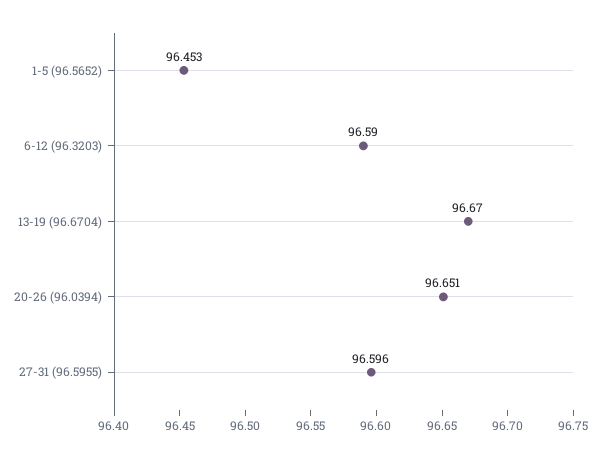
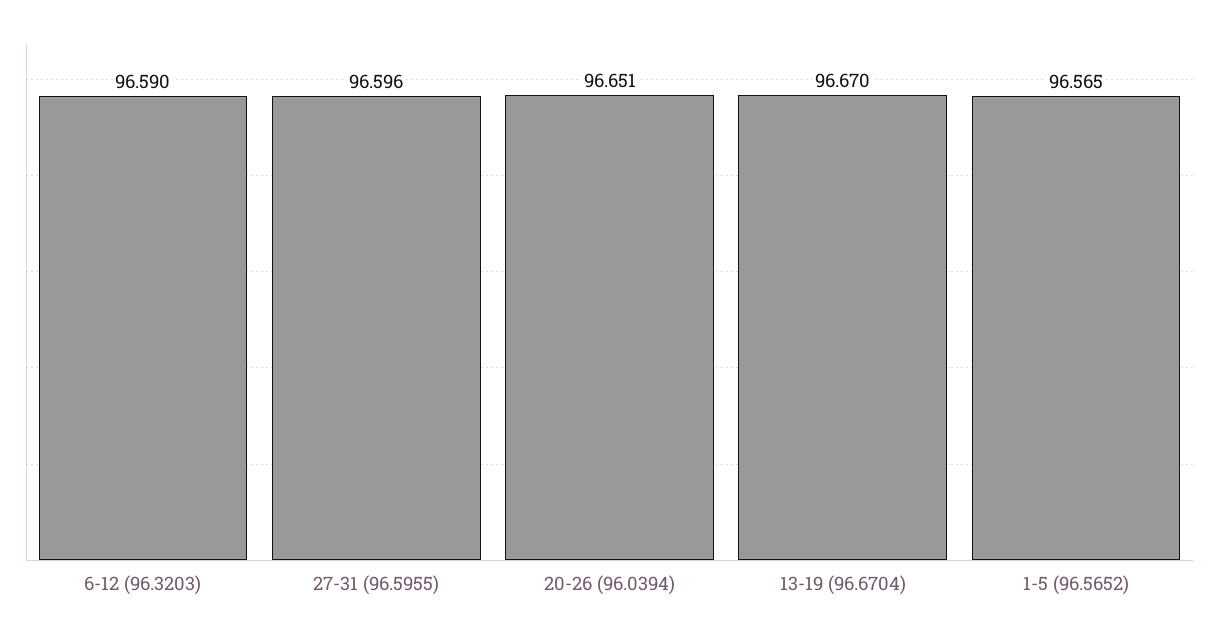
  {
-   "1-5 (96.5652)": 96.453,
+   "1-5 (96.5652)": 96.565,
    "6-12 (96.3203)": 96.59,
    "13-19 (96.6704)": 96.67,
    "20-26 (96.0394)": 96.651,
    "27-31 (96.5955)": 96.596
  }

